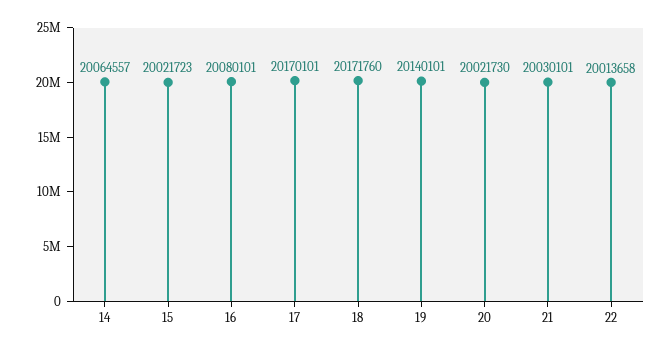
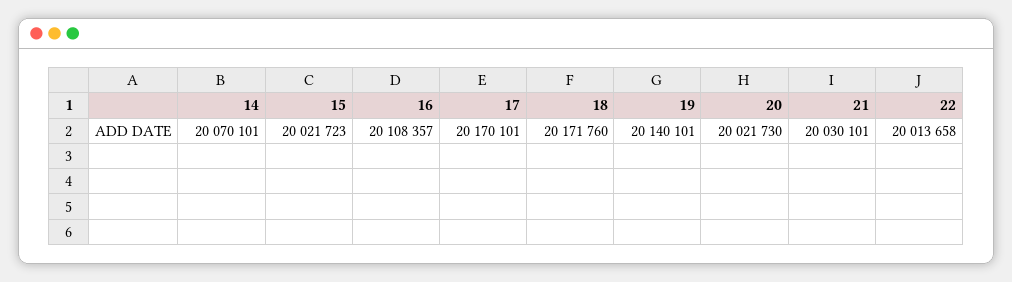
  {
-   "14": 20064557,
+   "14": 20070101,
    "15": 20021723,
-   "16": 20080101,
+   "16": 20108357,
    "17": 20170101,
    "18": 20171760,
    "19": 20140101,
    "20": 20021730,
    "21": 20030101,
    "22": 20013658
  }

